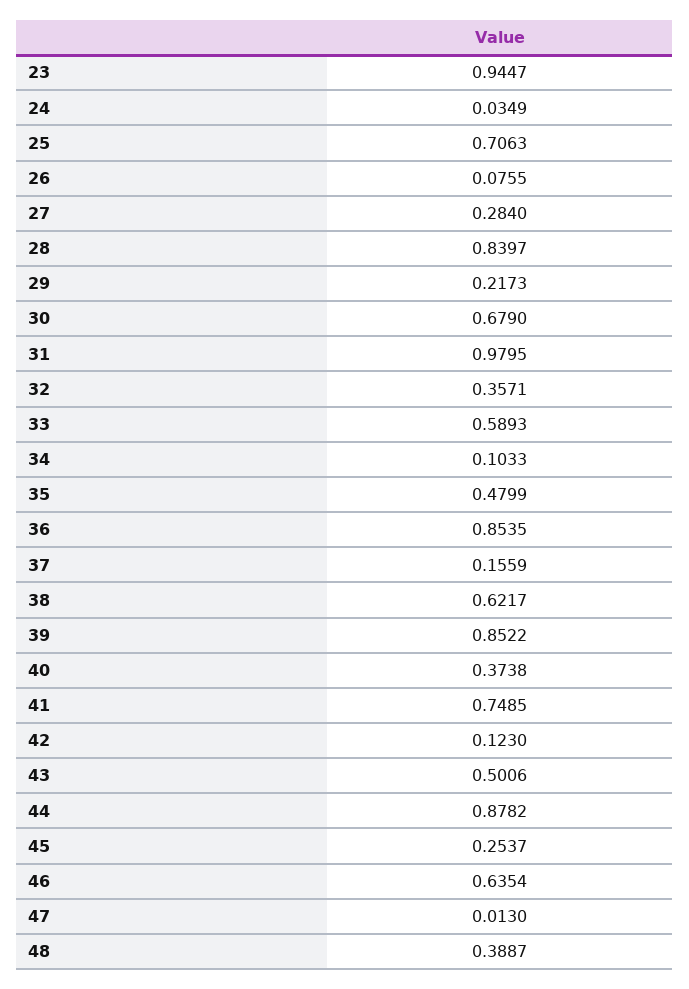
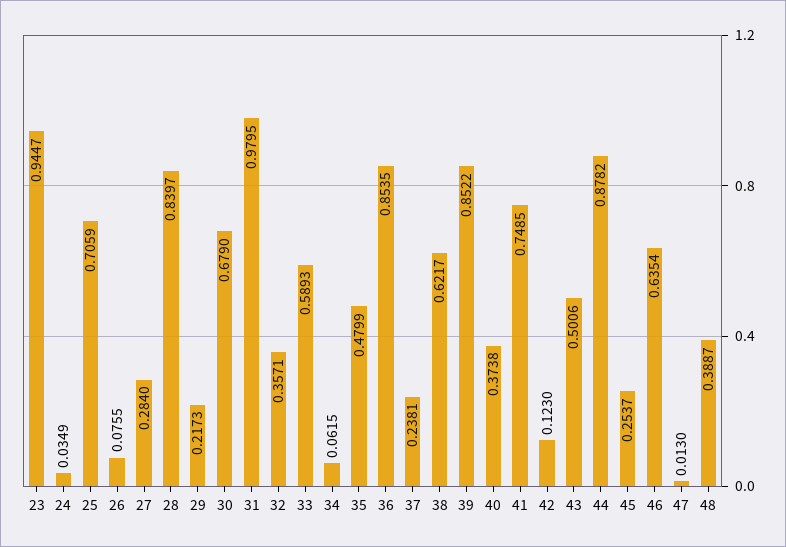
  {
    "23": 0.9447,
    "24": 0.0349,
-   "25": 0.7063,
+   "25": 0.7059,
    "26": 0.0755,
    "27": 0.284,
    "28": 0.8397,
    "29": 0.2173,
    "30": 0.679,
    "31": 0.9795,
    "32": 0.3571,
    "33": 0.5893,
-   "34": 0.1033,
+   "34": 0.0615,
    "35": 0.4799,
    "36": 0.8535,
-   "37": 0.1559,
+   "37": 0.2381,
    "38": 0.6217,
    "39": 0.8522,
    "40": 0.3738,
    "41": 0.7485,
    "42": 0.123,
    "43": 0.5006,
    "44": 0.8782,
    "45": 0.2537,
    "46": 0.6354,
    "47": 0.013,
    "48": 0.3887
  }

